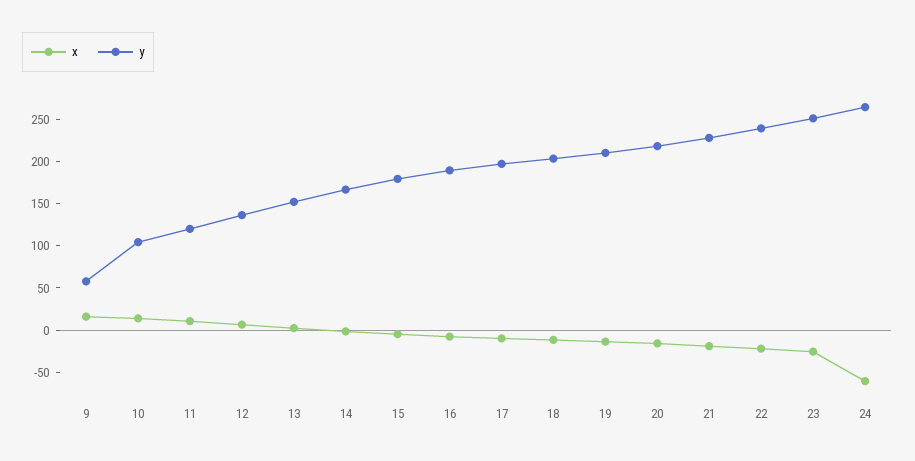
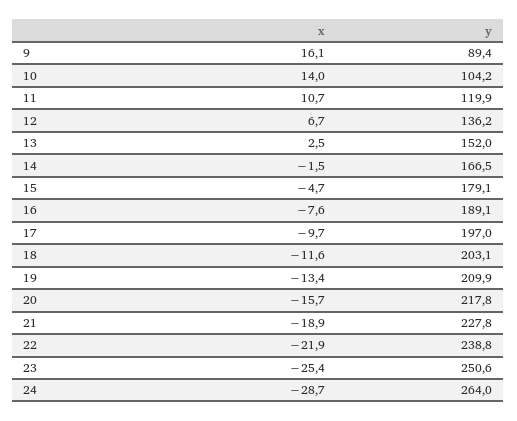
  {
    "x": {
      "9": 16.1,
      "10": 14,
      "11": 10.7,
      "12": 6.7,
      "13": 2.5,
      "14": -1.5,
      "15": -4.7,
      "16": -7.6,
      "17": -9.7,
      "18": -11.6,
      "19": -13.4,
      "20": -15.7,
      "21": -18.9,
      "22": -21.9,
      "23": -25.4,
-     "24": -60
+     "24": -28.7
    },
    "y": {
-     "9": 60,
+     "9": 89.4,
      "10": 104.2,
      "11": 119.9,
      "12": 136.2,
      "13": 152,
      "14": 166.5,
      "15": 179.1,
      "16": 189.1,
      "17": 197,
      "18": 203.1,
      "19": 209.9,
      "20": 217.8,
      "21": 227.8,
      "22": 238.8,
      "23": 250.6,
      "24": 264
    }
  }

